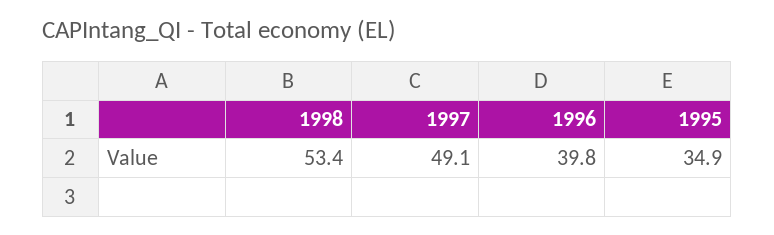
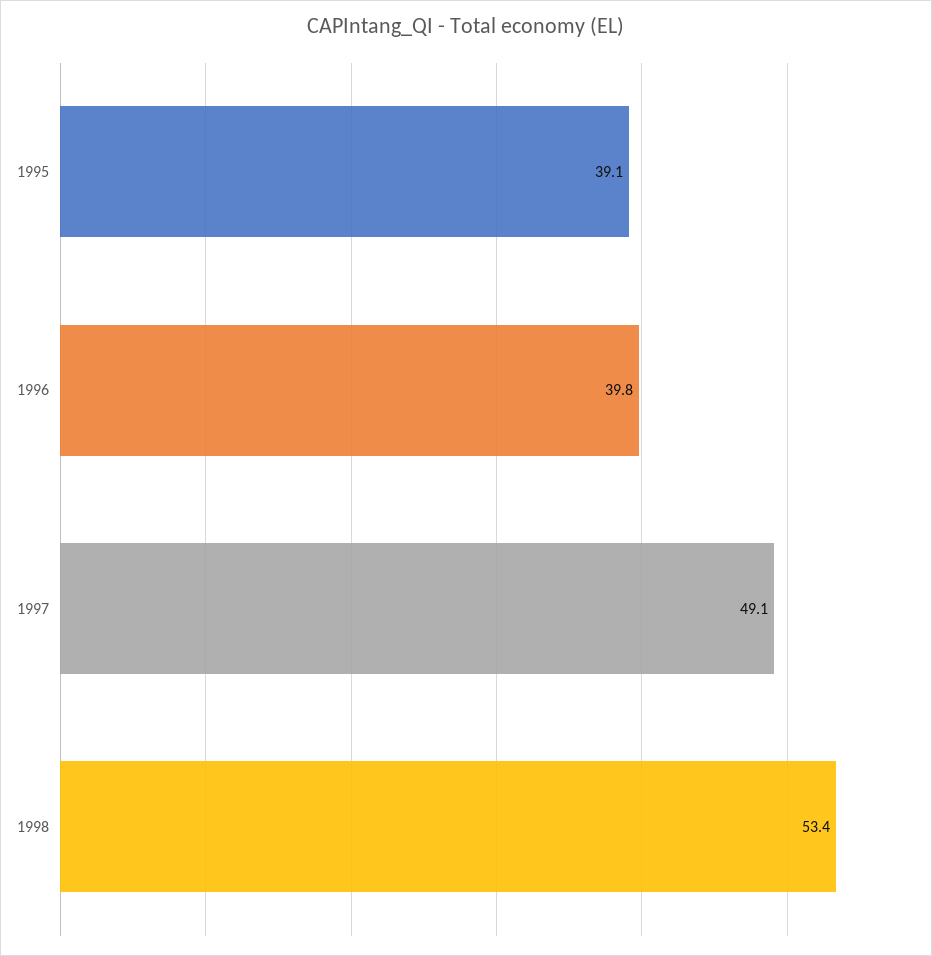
  {
    "1998": 53.4,
    "1997": 49.1,
    "1996": 39.8,
-   "1995": 34.9
+   "1995": 39.1
  }

